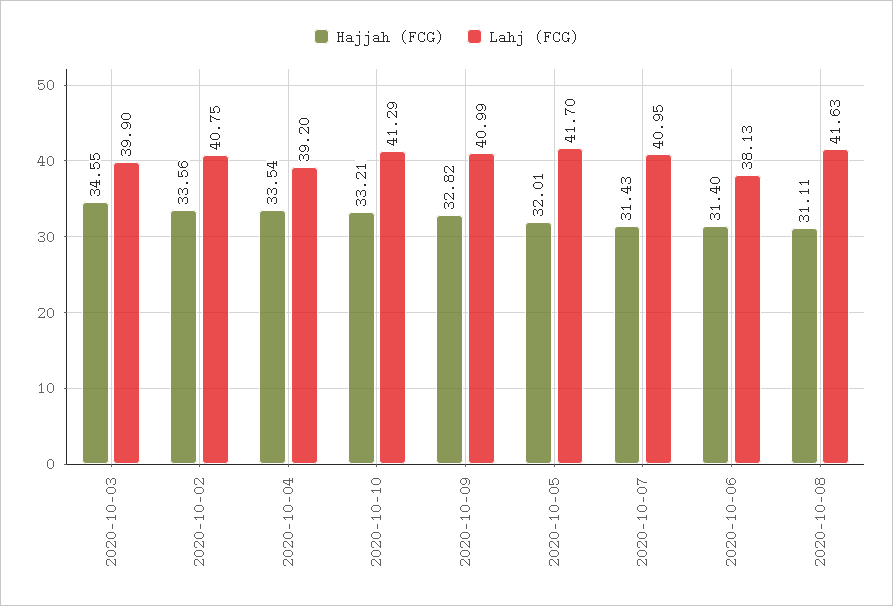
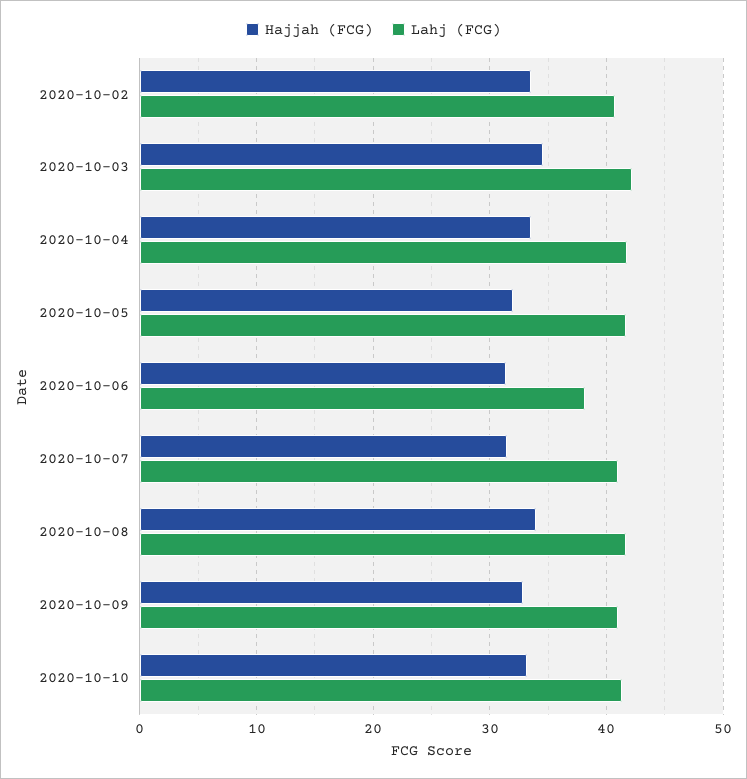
  {
    "Hajjah (FCG)": {
      "2020-10-03": 34.55,
      "2020-10-02": 33.56,
      "2020-10-04": 33.54,
      "2020-10-10": 33.21,
      "2020-10-09": 32.82,
      "2020-10-05": 32.01,
      "2020-10-07": 31.43,
      "2020-10-06": 31.4,
-     "2020-10-08": 31.11
+     "2020-10-08": 34
    },
    "Lahj (FCG)": {
-     "2020-10-03": 39.9,
+     "2020-10-03": 42,
      "2020-10-02": 40.75,
-     "2020-10-04": 39.2,
+     "2020-10-04": 42,
      "2020-10-10": 41.29,
      "2020-10-09": 40.99,
      "2020-10-05": 41.7,
      "2020-10-07": 40.95,
      "2020-10-06": 38.13,
      "2020-10-08": 41.63
    }
  }

